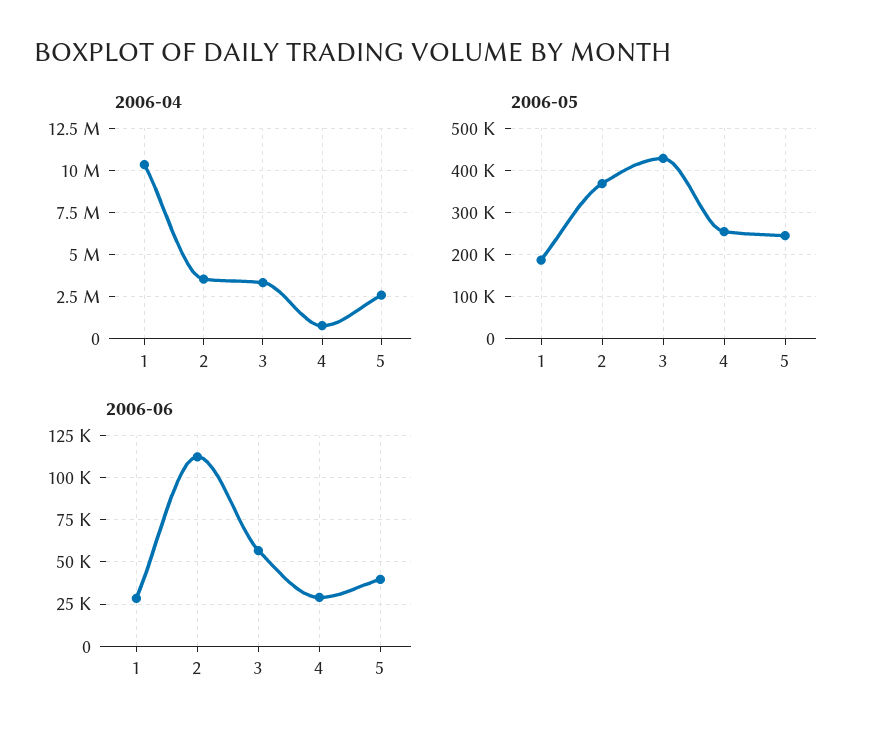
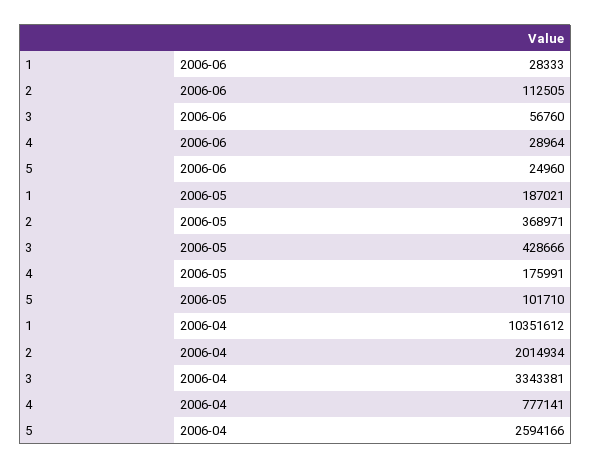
  {
    "2006-04": {
      "1": 10351612,
-     "2": 3500000,
+     "2": 2014934,
      "3": 3343381,
      "4": 777141,
      "5": 2594166
    },
    "2006-05": {
      "1": 187021,
      "2": 368971,
      "3": 428666,
-     "4": 260000,
+     "4": 175991,
-     "5": 240000
+     "5": 101710
    },
    "2006-06": {
      "1": 28333,
      "2": 112505,
      "3": 56760,
      "4": 28964,
-     "5": 40000
+     "5": 24960
    }
  }

